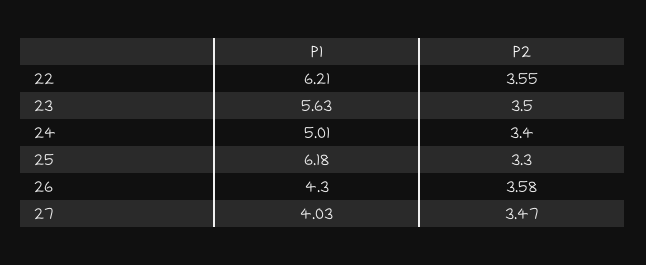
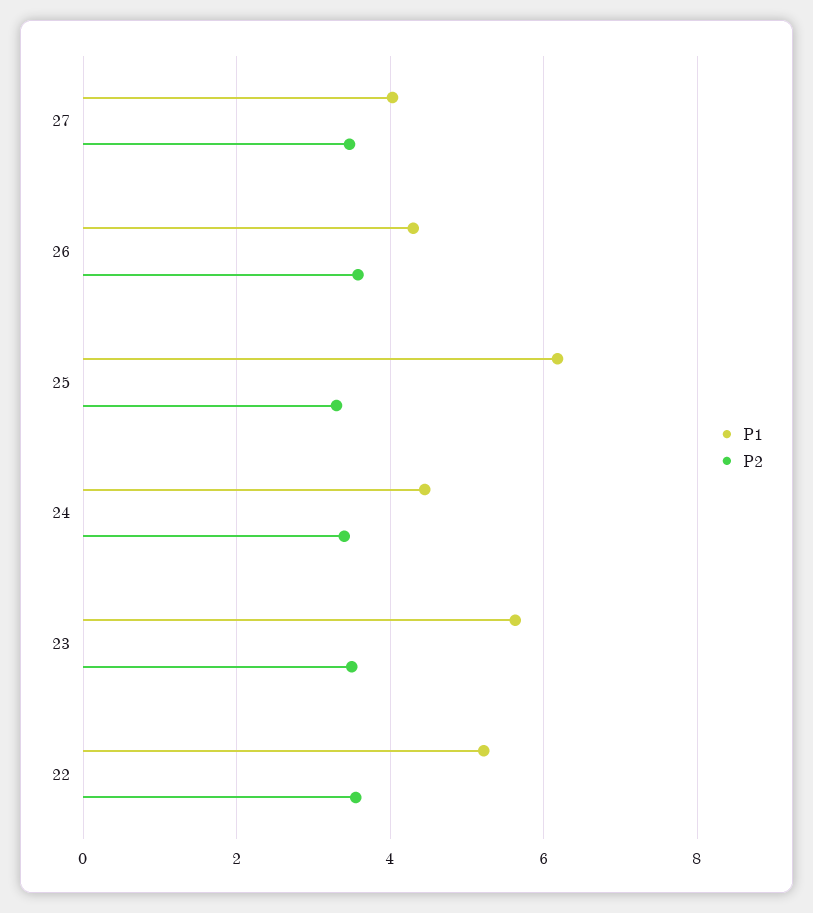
  {
    "P1": {
-     "22": 6.21,
+     "22": 5.2,
      "23": 5.63,
-     "24": 5.01,
+     "24": 4.4,
      "25": 6.18,
      "26": 4.3,
      "27": 4.03
    },
    "P2": {
      "22": 3.55,
      "23": 3.5,
      "24": 3.4,
      "25": 3.3,
      "26": 3.58,
      "27": 3.47
    }
  }

